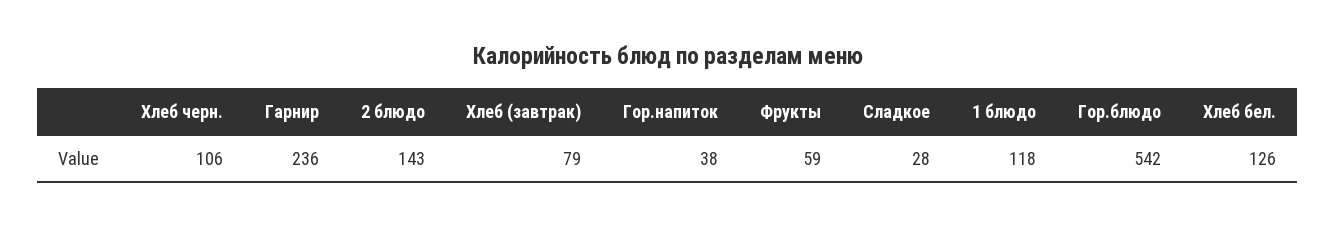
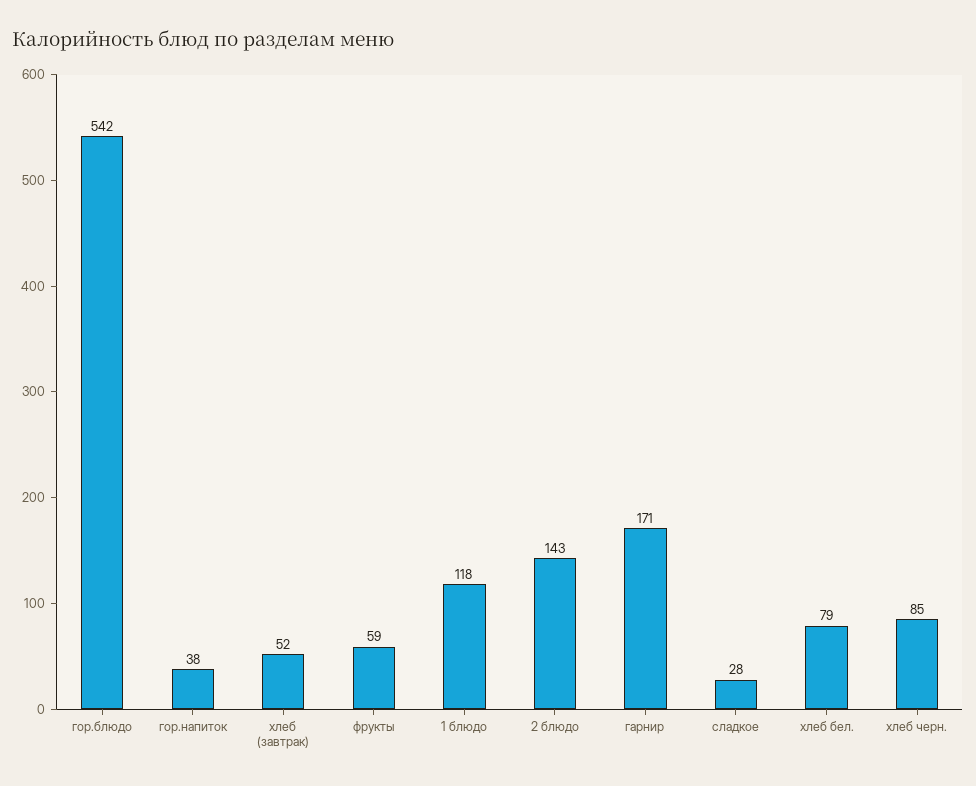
  {
-   "Хлеб черн.": 106,
+   "Хлеб черн.": 85,
-   "Гарнир": 236,
+   "Гарнир": 171,
    "2 блюдо": 143,
-   "Хлеб (завтрак)": 79,
+   "Хлеб (завтрак)": 52,
    "Гор.напиток": 38,
    "Фрукты": 59,
    "Сладкое": 28,
    "1 блюдо": 118,
    "Гор.блюдо": 542,
-   "Хлеб бел.": 126
+   "Хлеб бел.": 79
  }

